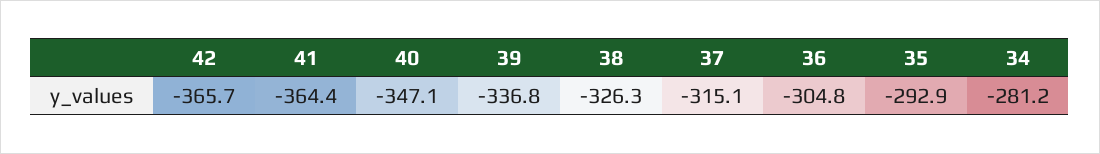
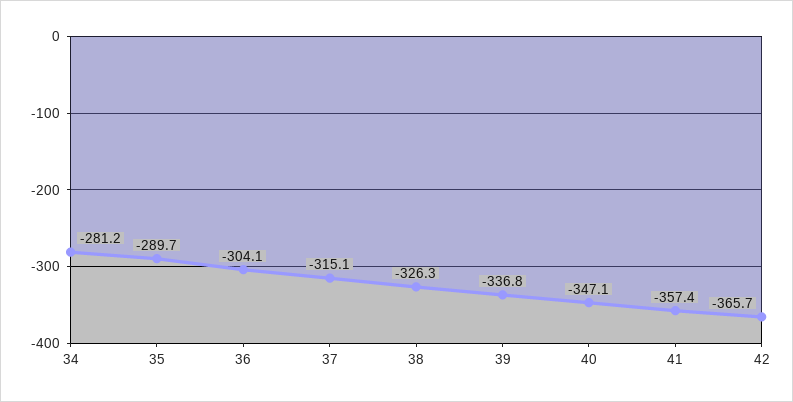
  {
    "42": -365.7,
-   "41": -364.4,
+   "41": -357.4,
    "40": -347.1,
    "39": -336.8,
    "38": -326.3,
    "37": -315.1,
-   "36": -304.8,
+   "36": -304.1,
-   "35": -292.9,
+   "35": -289.7,
    "34": -281.2
  }

